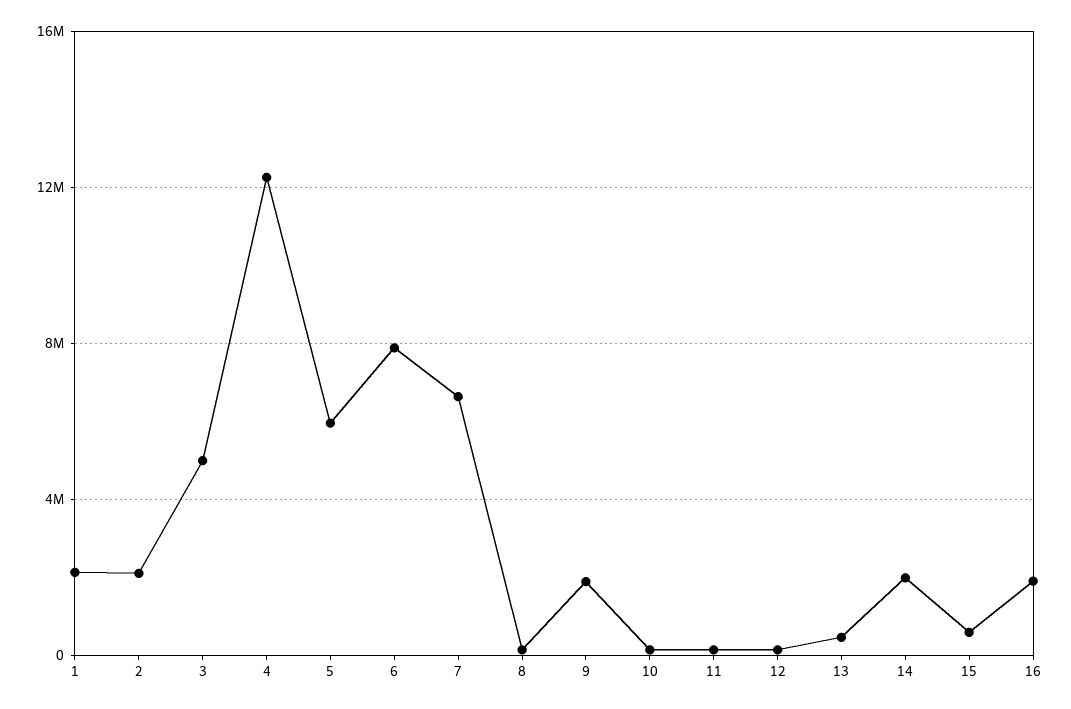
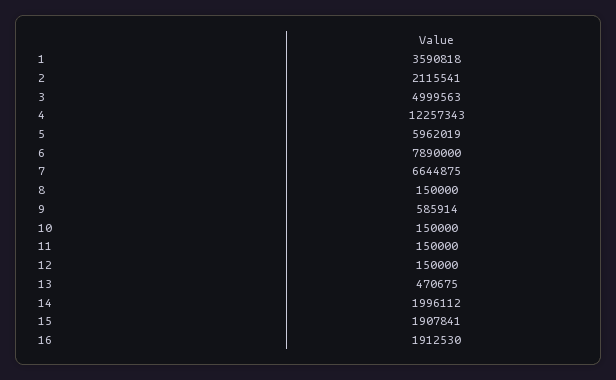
  {
-   "1": 2000000,
+   "1": 3590818,
    "2": 2115541,
    "3": 4999563,
    "4": 12257343,
    "5": 5962019,
    "6": 7890000,
    "7": 6644875,
    "8": 150000,
-   "9": 2000000,
+   "9": 585914,
    "10": 150000,
    "11": 150000,
    "12": 150000,
    "13": 470675,
    "14": 1996112,
-   "15": 500000,
+   "15": 1907841,
    "16": 1912530
  }

